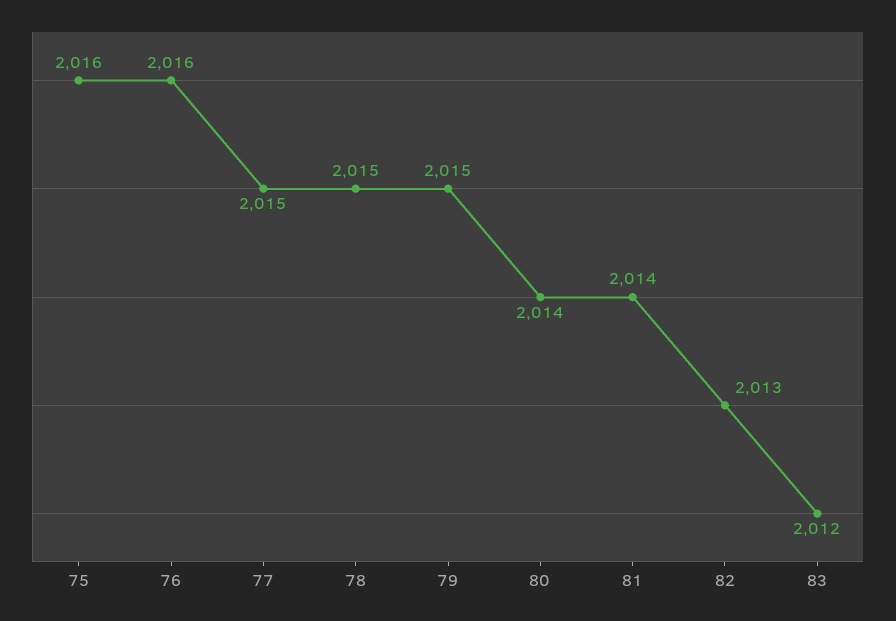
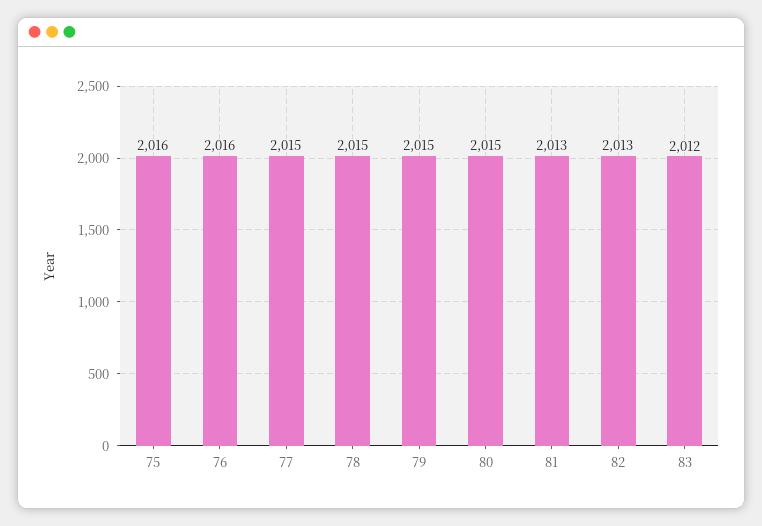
  {
    "75": 2016,
    "76": 2016,
    "77": 2015,
    "78": 2015,
    "79": 2015,
-   "80": 2014,
+   "80": 2015,
-   "81": 2014,
+   "81": 2013,
    "82": 2013,
    "83": 2012
  }

